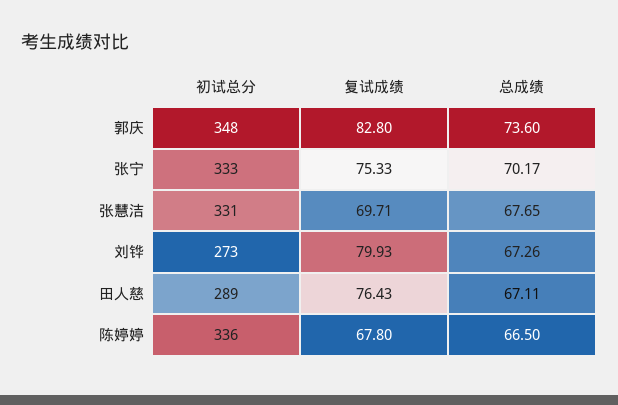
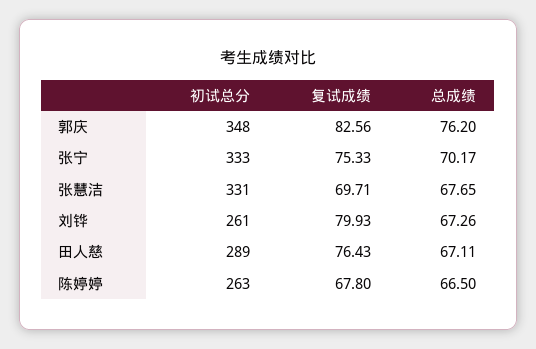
  {
    "初试总分": {
      "郭庆": 348,
      "张宁": 333,
      "张慧洁": 331,
-     "刘铧": 273,
+     "刘铧": 261,
      "田人慈": 289,
-     "陈婷婷": 336
+     "陈婷婷": 263
    },
    "复试成绩": {
-     "郭庆": 82.8,
+     "郭庆": 82.56,
      "张宁": 75.33,
      "张慧洁": 69.71,
      "刘铧": 79.93,
      "田人慈": 76.43,
      "陈婷婷": 67.8
    },
    "总成绩": {
-     "郭庆": 73.6,
+     "郭庆": 76.2,
      "张宁": 70.17,
      "张慧洁": 67.65,
      "刘铧": 67.26,
      "田人慈": 67.11,
      "陈婷婷": 66.5
    }
  }

